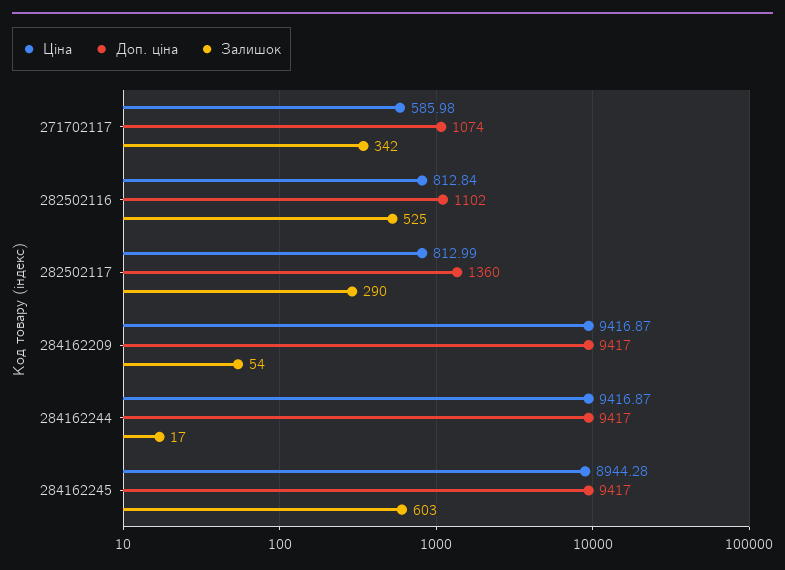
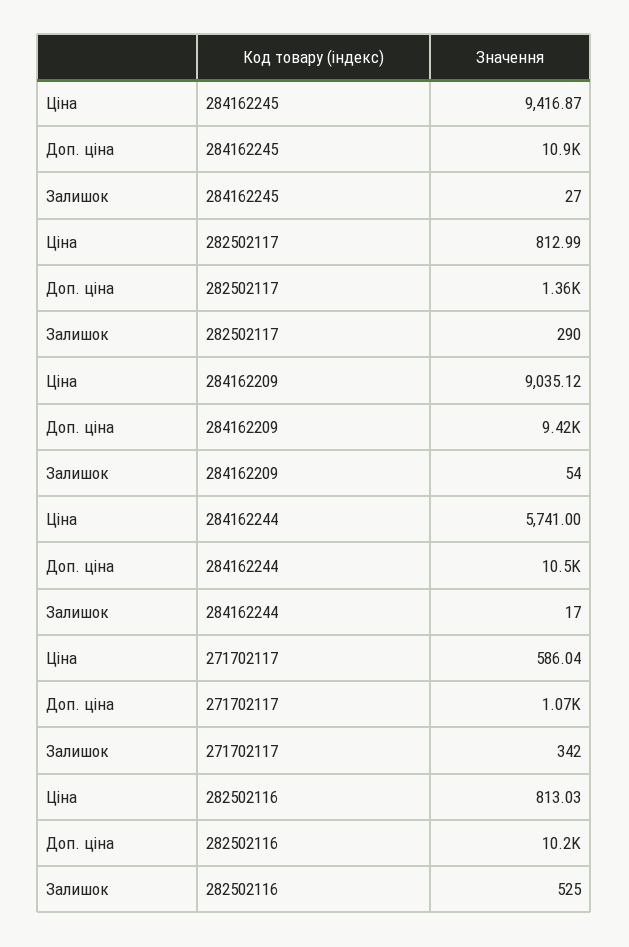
  {
    "Ціна": {
-     "271702117": 585.98,
+     "271702117": 586.04,
-     "282502116": 812.84,
+     "282502116": 813.03,
      "282502117": 812.99,
-     "284162209": 9416.87,
+     "284162209": 9035.12,
-     "284162244": 9416.87,
+     "284162244": 5741,
-     "284162245": 8944.28
+     "284162245": 9416.87
    },
    "Доп. ціна": {
      "271702117": 1074,
-     "282502116": 1102,
+     "282502116": 10200,
      "282502117": 1360,
      "284162209": 9417,
-     "284162244": 9417,
+     "284162244": 10500,
-     "284162245": 9417
+     "284162245": 10900
    },
    "Залишок": {
      "271702117": 342,
      "282502116": 525,
      "282502117": 290,
      "284162209": 54,
      "284162244": 17,
-     "284162245": 603
+     "284162245": 27
    }
  }

